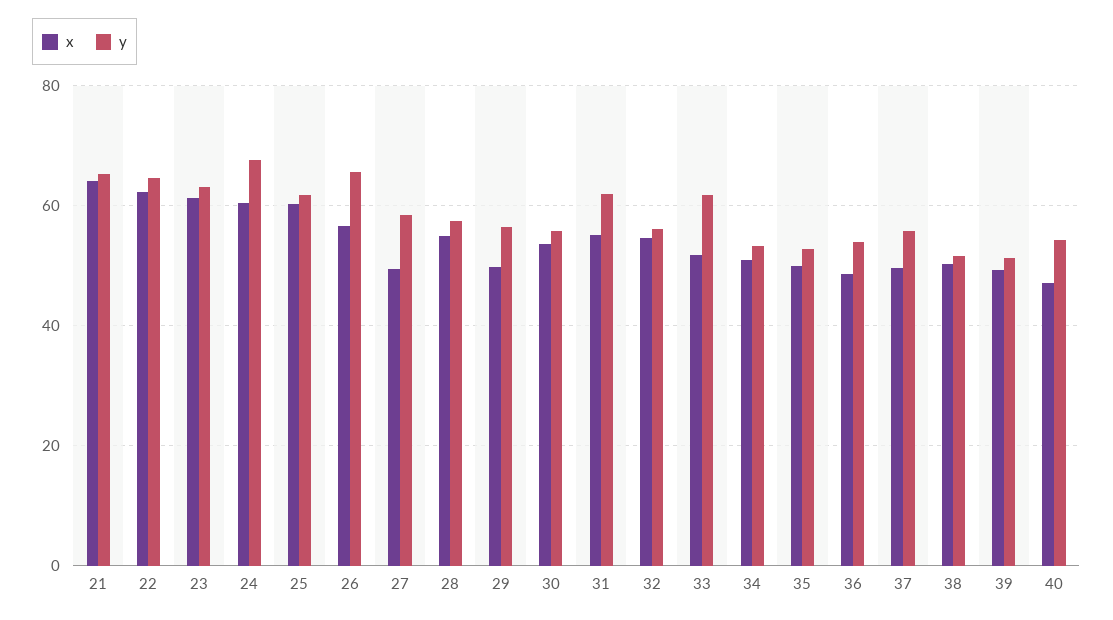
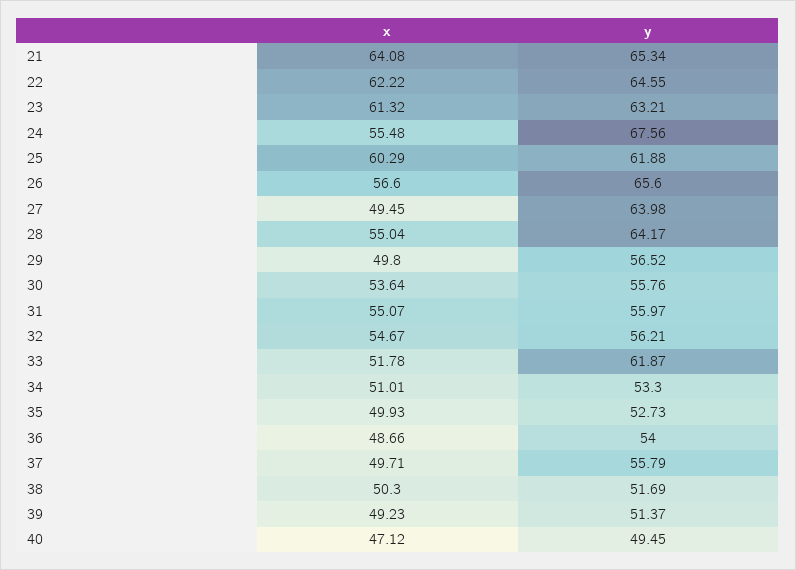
  {
    "x": {
      "21": 64.08,
      "22": 62.22,
      "23": 61.32,
-     "24": 60,
+     "24": 55.48,
      "25": 60.29,
      "26": 56.6,
      "27": 49.45,
      "28": 55.04,
      "29": 49.8,
      "30": 53.64,
      "31": 55.07,
      "32": 54.67,
      "33": 51.78,
      "34": 51.01,
      "35": 49.93,
      "36": 48.66,
      "37": 49.71,
      "38": 50.3,
      "39": 49.23,
      "40": 47.12
    },
    "y": {
      "21": 65.34,
      "22": 64.55,
      "23": 63.21,
      "24": 67.56,
      "25": 61.88,
      "26": 65.6,
-     "27": 58,
+     "27": 63.98,
-     "28": 58,
+     "28": 64.17,
      "29": 56.52,
      "30": 55.76,
-     "31": 62,
+     "31": 55.97,
      "32": 56.21,
      "33": 61.87,
      "34": 53.3,
      "35": 52.73,
      "36": 54,
      "37": 55.79,
      "38": 51.69,
      "39": 51.37,
-     "40": 54
+     "40": 49.45
    }
  }

